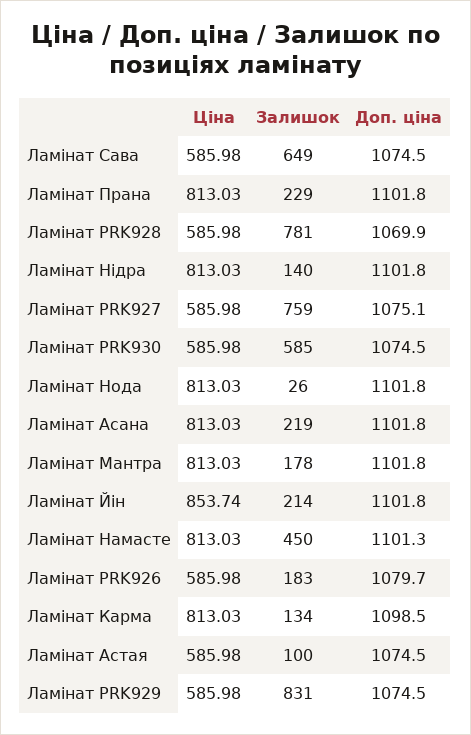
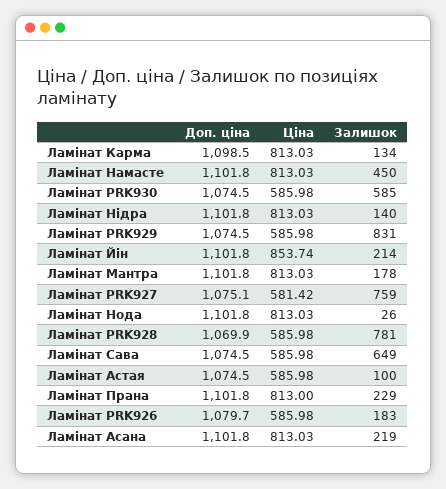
  {
    "Ціна": {
      "Ламінат Сава": 585.98,
-     "Ламінат Прана": 813.03,
+     "Ламінат Прана": 813,
      "Ламінат PRK928": 585.98,
      "Ламінат Нідра": 813.03,
-     "Ламінат PRK927": 585.98,
+     "Ламінат PRK927": 581.42,
      "Ламінат PRK930": 585.98,
      "Ламінат Нода": 813.03,
      "Ламінат Асана": 813.03,
      "Ламінат Мантра": 813.03,
      "Ламінат Йін": 853.74,
      "Ламінат Намасте": 813.03,
      "Ламінат PRK926": 585.98,
      "Ламінат Карма": 813.03,
      "Ламінат Астая": 585.98,
      "Ламінат PRK929": 585.98
    },
    "Залишок": {
      "Ламінат Сава": 649,
      "Ламінат Прана": 229,
      "Ламінат PRK928": 781,
      "Ламінат Нідра": 140,
      "Ламінат PRK927": 759,
      "Ламінат PRK930": 585,
      "Ламінат Нода": 26,
      "Ламінат Асана": 219,
      "Ламінат Мантра": 178,
      "Ламінат Йін": 214,
      "Ламінат Намасте": 450,
      "Ламінат PRK926": 183,
      "Ламінат Карма": 134,
      "Ламінат Астая": 100,
      "Ламінат PRK929": 831
    },
    "Доп. ціна": {
      "Ламінат Сава": 1074.5,
      "Ламінат Прана": 1101.8,
      "Ламінат PRK928": 1069.9,
      "Ламінат Нідра": 1101.8,
      "Ламінат PRK927": 1075.1,
      "Ламінат PRK930": 1074.5,
      "Ламінат Нода": 1101.8,
      "Ламінат Асана": 1101.8,
      "Ламінат Мантра": 1101.8,
      "Ламінат Йін": 1101.8,
-     "Ламінат Намасте": 1101.3,
+     "Ламінат Намасте": 1101.8,
      "Ламінат PRK926": 1079.7,
      "Ламінат Карма": 1098.5,
      "Ламінат Астая": 1074.5,
      "Ламінат PRK929": 1074.5
    }
  }

